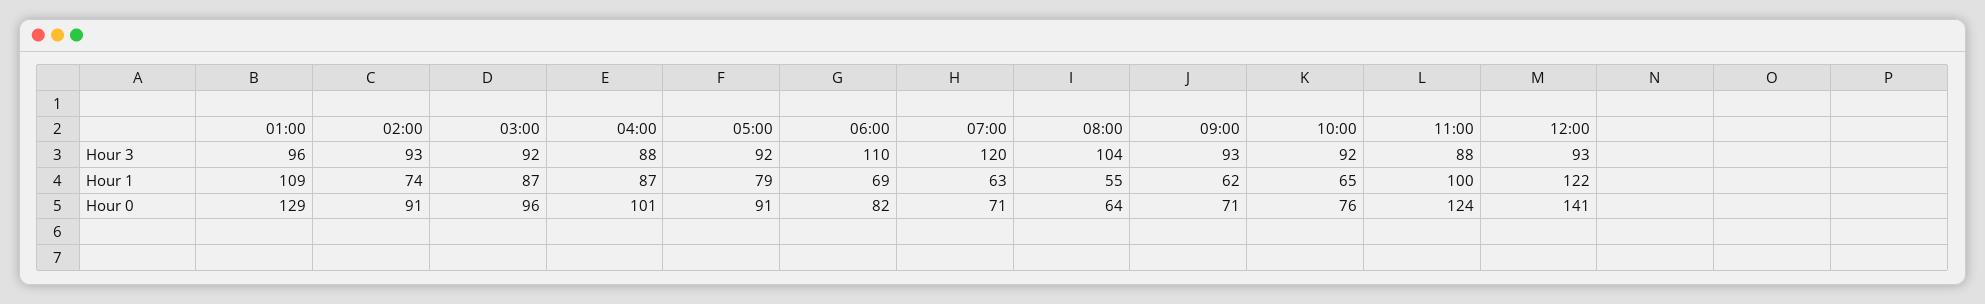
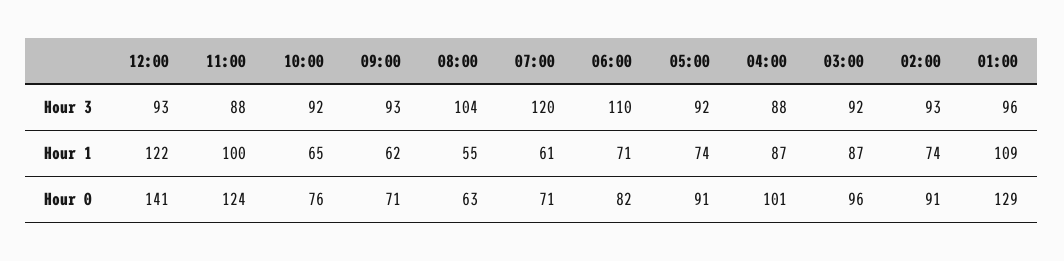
  {
    "01:00": {
      "Hour 3": 96,
      "Hour 1": 109,
      "Hour 0": 129
    },
    "02:00": {
      "Hour 3": 93,
      "Hour 1": 74,
      "Hour 0": 91
    },
    "03:00": {
      "Hour 3": 92,
      "Hour 1": 87,
      "Hour 0": 96
    },
    "04:00": {
      "Hour 3": 88,
      "Hour 1": 87,
      "Hour 0": 101
    },
    "05:00": {
      "Hour 3": 92,
-     "Hour 1": 79,
+     "Hour 1": 74,
      "Hour 0": 91
    },
    "06:00": {
      "Hour 3": 110,
-     "Hour 1": 69,
+     "Hour 1": 71,
      "Hour 0": 82
    },
    "07:00": {
      "Hour 3": 120,
-     "Hour 1": 63,
+     "Hour 1": 61,
      "Hour 0": 71
    },
    "08:00": {
      "Hour 3": 104,
      "Hour 1": 55,
-     "Hour 0": 64
+     "Hour 0": 63
    },
    "09:00": {
      "Hour 3": 93,
      "Hour 1": 62,
      "Hour 0": 71
    },
    "10:00": {
      "Hour 3": 92,
      "Hour 1": 65,
      "Hour 0": 76
    },
    "11:00": {
      "Hour 3": 88,
      "Hour 1": 100,
      "Hour 0": 124
    },
    "12:00": {
      "Hour 3": 93,
      "Hour 1": 122,
      "Hour 0": 141
    }
  }

